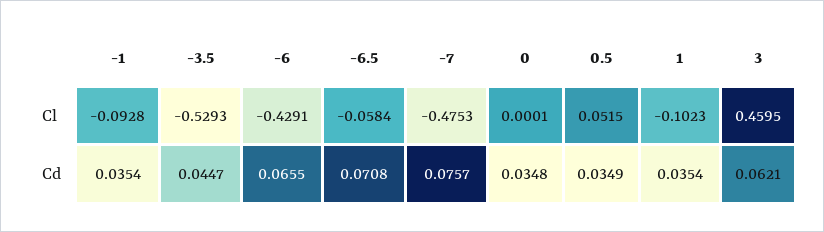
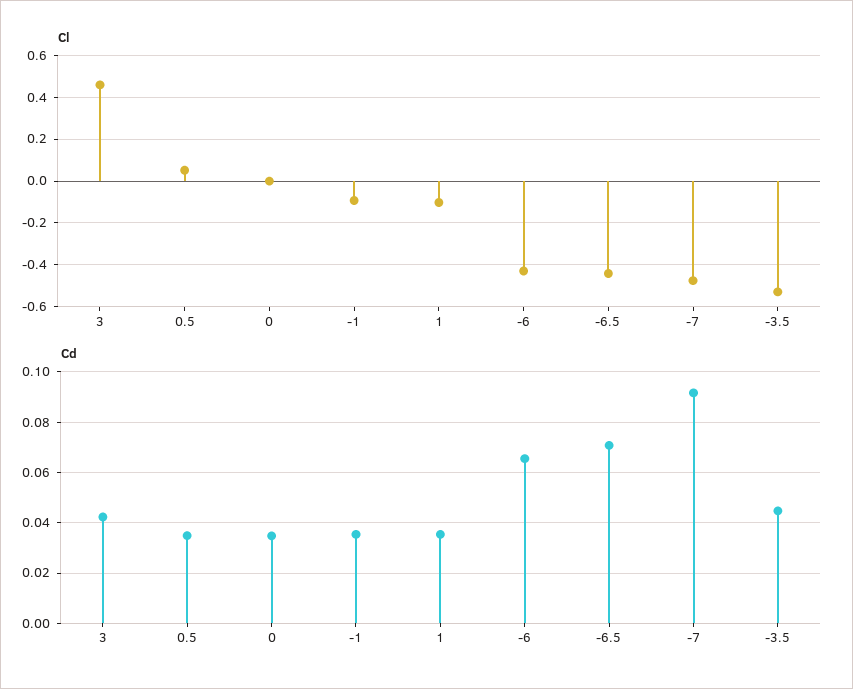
  {
    "Cl": {
      "-1": -0.0928,
      "-3.5": -0.5293,
      "-6": -0.4291,
-     "-6.5": -0.0584,
+     "-6.5": -0.45,
      "-7": -0.4753,
      "0": 0.0001,
      "0.5": 0.0515,
      "1": -0.1023,
      "3": 0.4595
    },
    "Cd": {
      "-1": 0.0354,
      "-3.5": 0.0447,
      "-6": 0.0655,
      "-6.5": 0.0708,
-     "-7": 0.0757,
+     "-7": 0.0925,
      "0": 0.0348,
      "0.5": 0.0349,
      "1": 0.0354,
-     "3": 0.0621
+     "3": 0.0425
    }
  }

